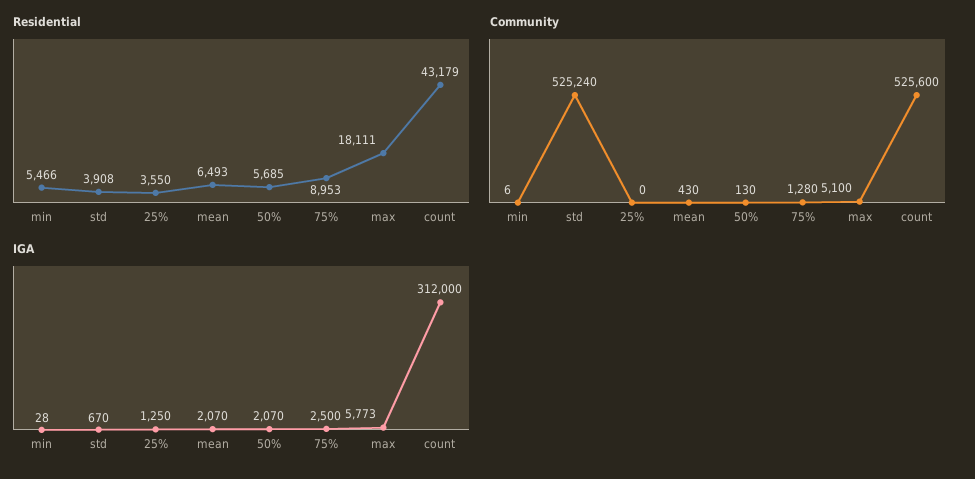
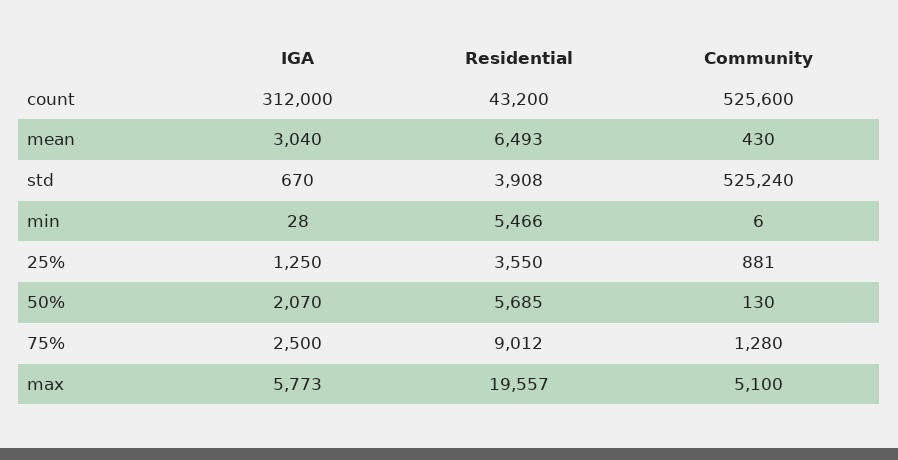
  {
    "Residential": {
      "min": 5466,
      "std": 3908,
      "25%": 3550,
      "mean": 6493,
      "50%": 5685,
-     "75%": 8953,
+     "75%": 9012,
-     "max": 18111,
+     "max": 19557,
-     "count": 43179
+     "count": 43200
    },
    "Community": {
      "min": 6,
      "std": 525240,
-     "25%": 0,
+     "25%": 881,
      "mean": 430,
      "50%": 130,
      "75%": 1280,
      "max": 5100,
      "count": 525600
    },
    "IGA": {
      "min": 28,
      "std": 670,
      "25%": 1250,
-     "mean": 2070,
+     "mean": 3040,
      "50%": 2070,
      "75%": 2500,
      "max": 5773,
      "count": 312000
    }
  }

